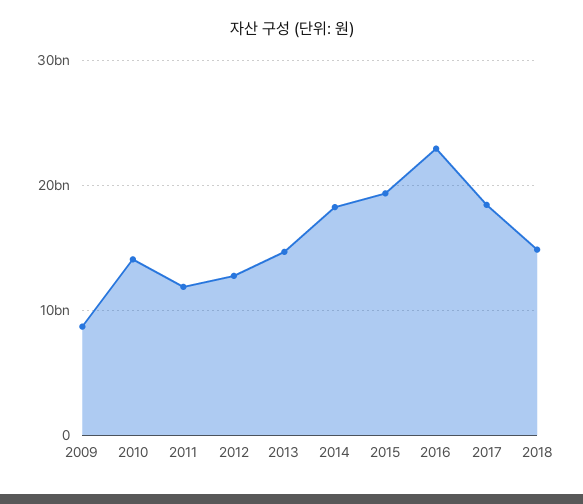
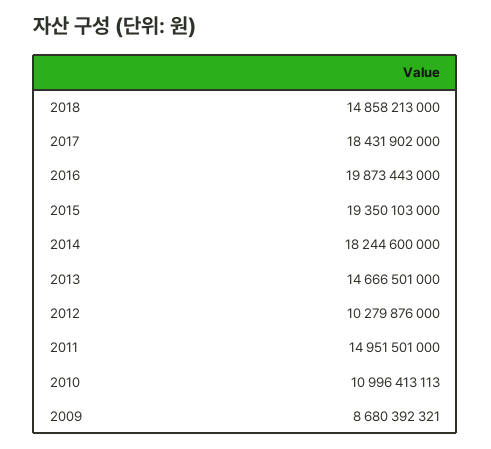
  {
    "2009": 8680392321,
-   "2010": 14000000000,
+   "2010": 10996413113,
-   "2011": 12000000000,
+   "2011": 14951501000,
-   "2012": 13000000000,
+   "2012": 10279876000,
    "2013": 14666501000,
    "2014": 18244600000,
    "2015": 19350103000,
-   "2016": 23000000000,
+   "2016": 19873443000,
    "2017": 18431902000,
    "2018": 14858213000
  }

